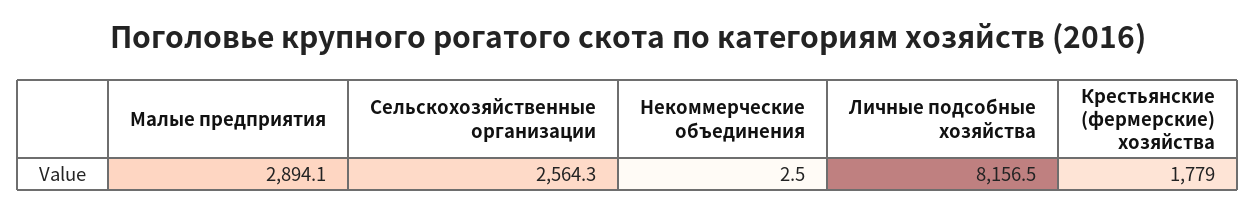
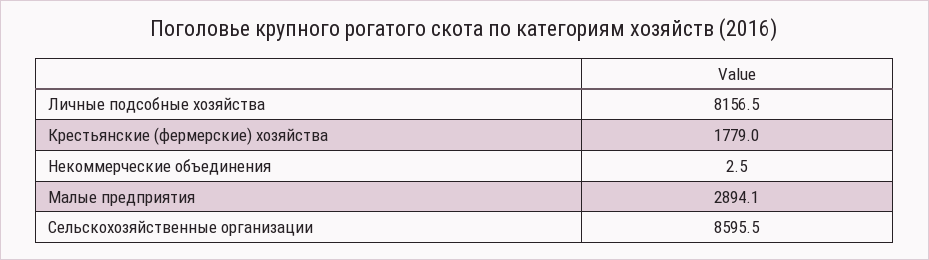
  {
    "Малые предприятия": 2894.1,
-   "Сельскохозяйственные организации": 2564.3,
+   "Сельскохозяйственные организации": 8595.5,
    "Некоммерческие объединения": 2.5,
    "Личные подсобные хозяйства": 8156.5,
    "Крестьянские (фермерские) хозяйства": 1779
  }

